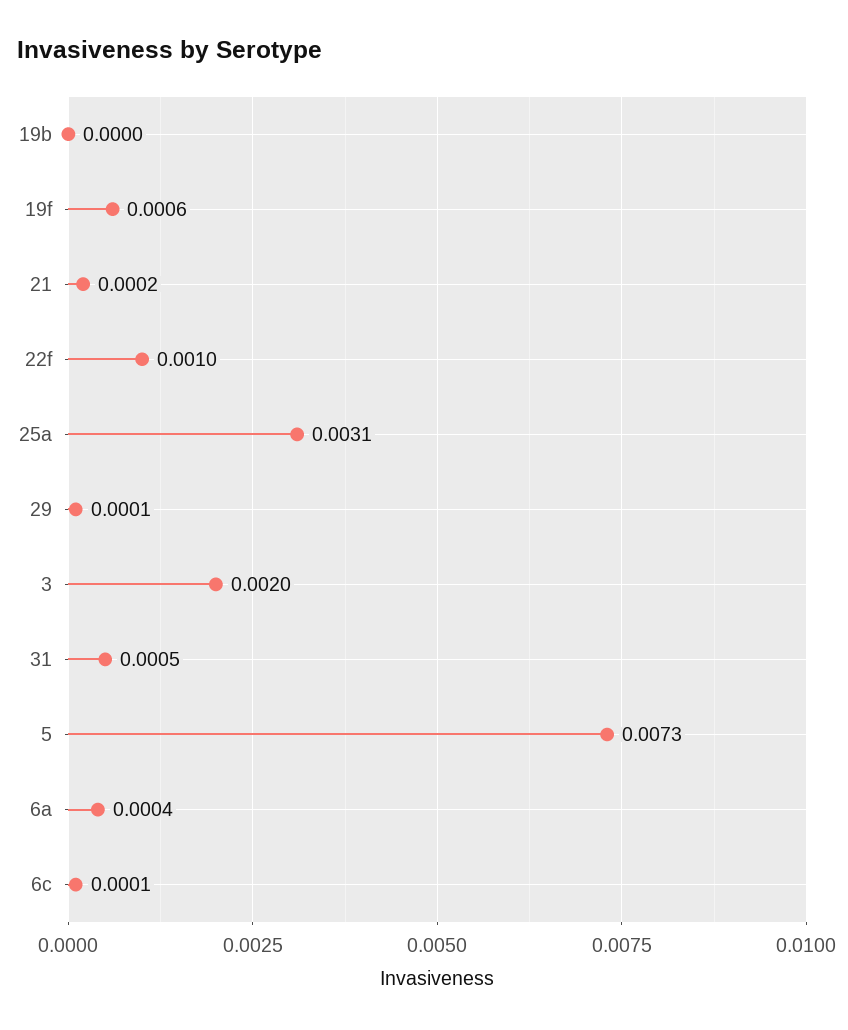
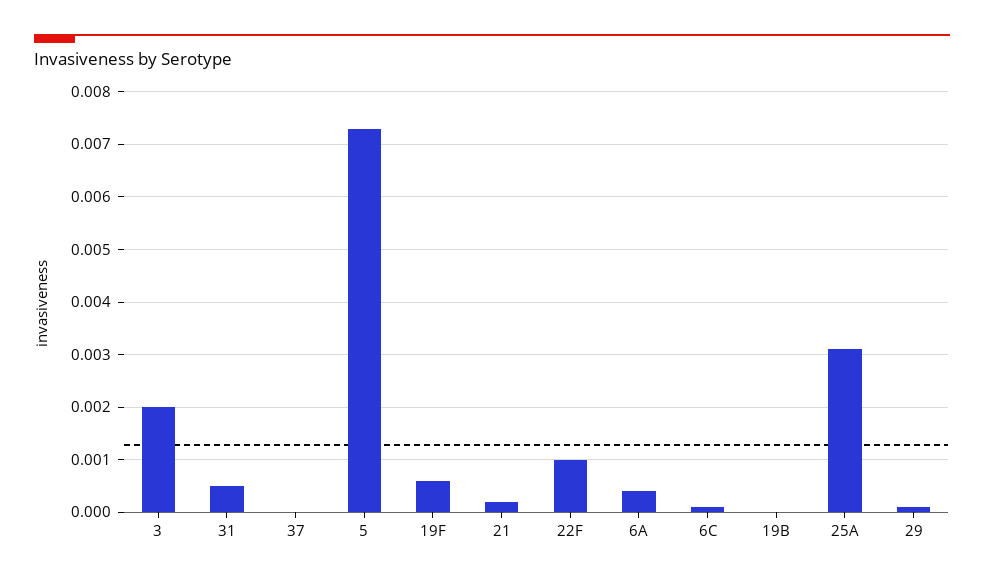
  {
    "19b": 0,
    "19f": 0.0006,
    "21": 0.0002,
    "22f": 0.001,
    "25a": 0.0031,
    "29": 0.0001,
    "3": 0.002,
    "31": 0.0005,
    "5": 0.0073,
    "6a": 0.0004,
-   "6c": 0.0001
+   "6c": 0.0001,
+   "37": 0
  }

